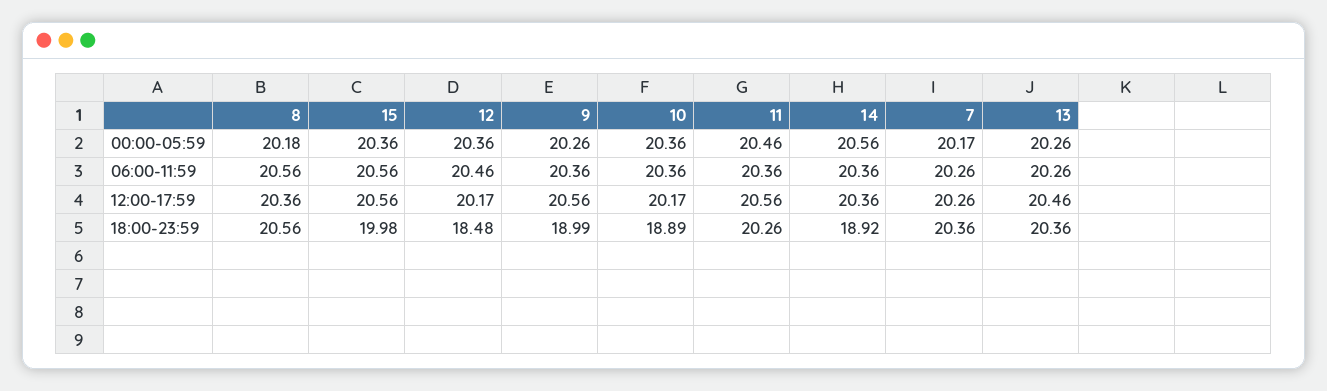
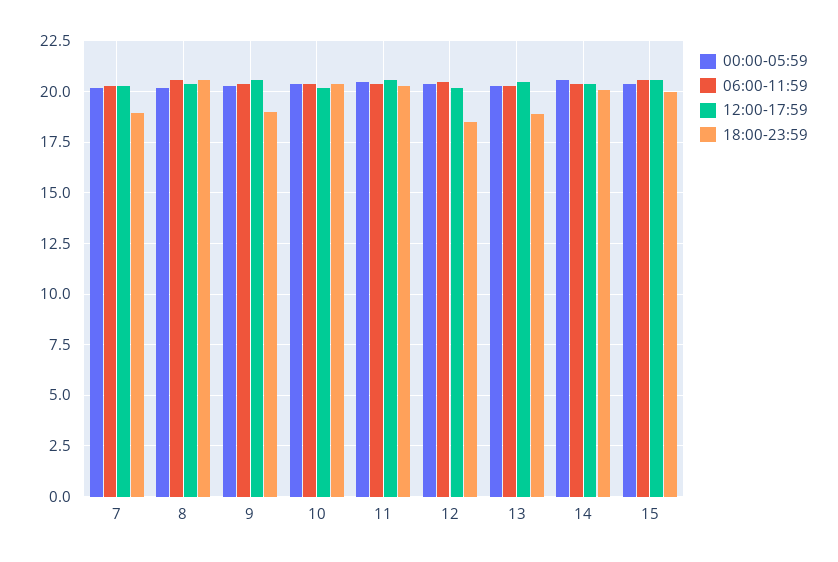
  {
    "00:00-05:59": {
      "8": 20.18,
      "15": 20.36,
      "12": 20.36,
      "9": 20.26,
      "10": 20.36,
      "11": 20.46,
      "14": 20.56,
      "7": 20.17,
      "13": 20.26
    },
    "06:00-11:59": {
      "8": 20.56,
      "15": 20.56,
      "12": 20.46,
      "9": 20.36,
      "10": 20.36,
      "11": 20.36,
      "14": 20.36,
      "7": 20.26,
      "13": 20.26
    },
    "12:00-17:59": {
      "8": 20.36,
      "15": 20.56,
      "12": 20.17,
      "9": 20.56,
      "10": 20.17,
      "11": 20.56,
      "14": 20.36,
      "7": 20.26,
      "13": 20.46
    },
    "18:00-23:59": {
      "8": 20.56,
      "15": 19.98,
      "12": 18.48,
      "9": 18.99,
-     "10": 18.89,
+     "10": 20.5,
      "11": 20.26,
-     "14": 18.92,
+     "14": 20,
-     "7": 20.36,
+     "7": 19,
-     "13": 20.36
+     "13": 19
    }
  }

